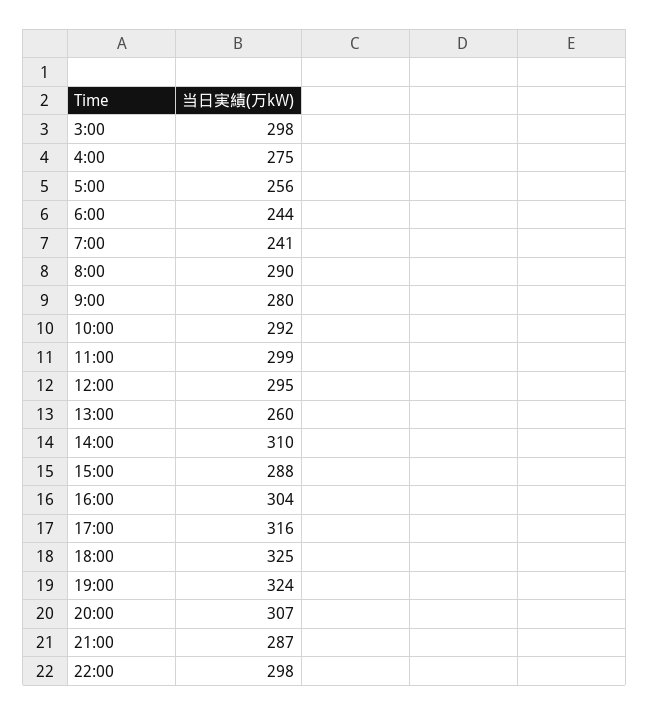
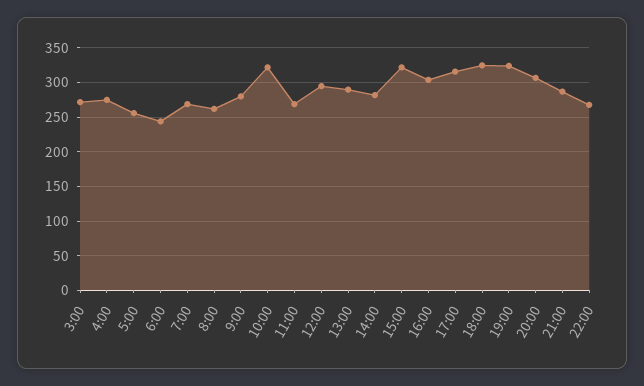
  {
-   "3:00": 298,
+   "3:00": 270,
    "4:00": 275,
    "5:00": 256,
    "6:00": 244,
-   "7:00": 241,
+   "7:00": 270,
-   "8:00": 290,
+   "8:00": 260,
    "9:00": 280,
-   "10:00": 292,
+   "10:00": 320,
-   "11:00": 299,
+   "11:00": 270,
    "12:00": 295,
-   "13:00": 260,
+   "13:00": 290,
-   "14:00": 310,
+   "14:00": 280,
-   "15:00": 288,
+   "15:00": 320,
    "16:00": 304,
    "17:00": 316,
    "18:00": 325,
    "19:00": 324,
    "20:00": 307,
    "21:00": 287,
-   "22:00": 298
+   "22:00": 270
  }

